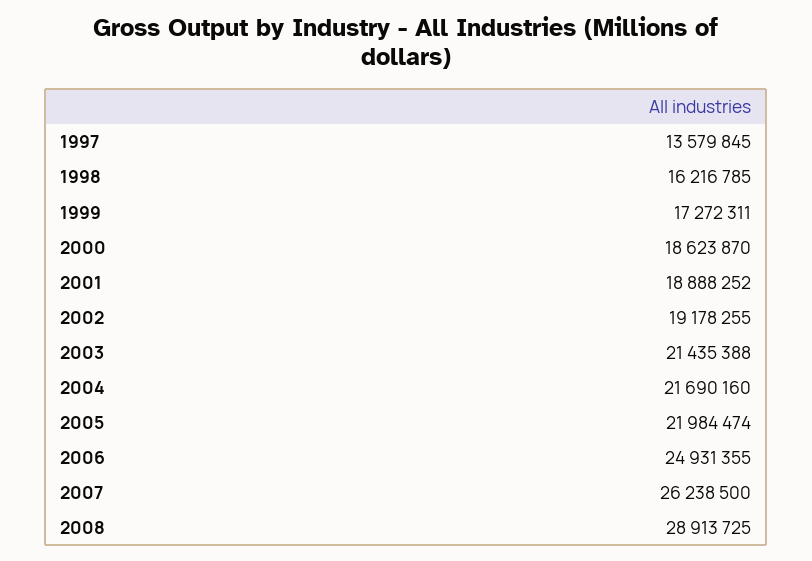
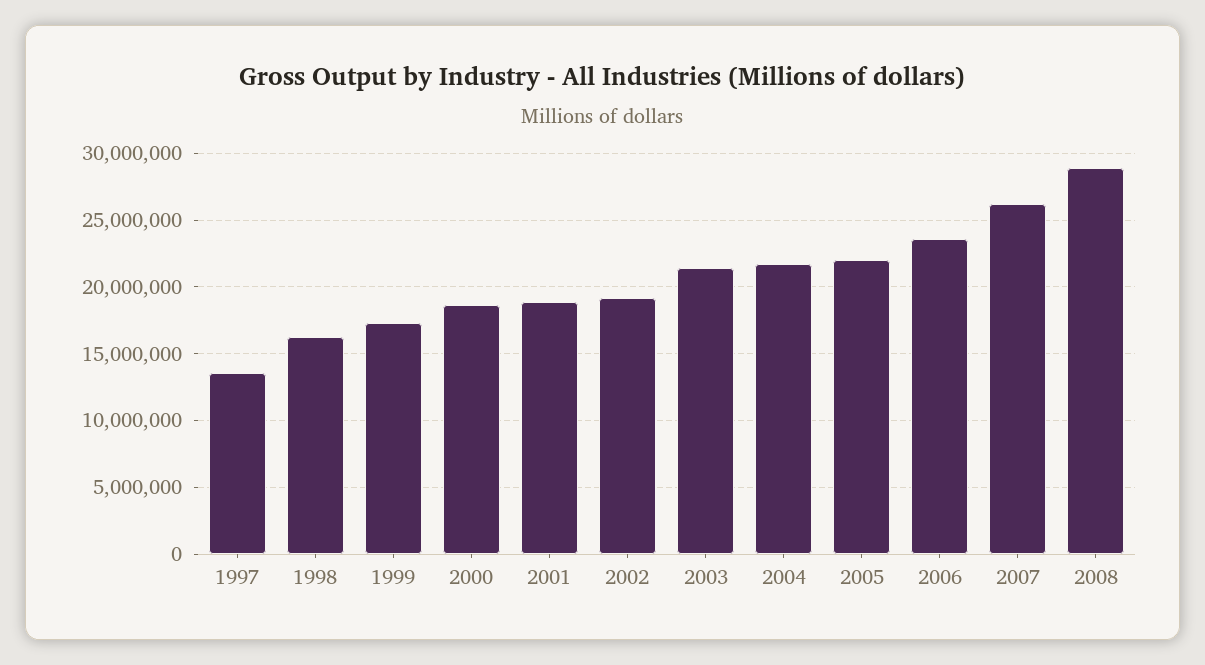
  {
    "1997": 13579845,
    "1998": 16216785,
    "1999": 17272311,
    "2000": 18623870,
    "2001": 18888252,
    "2002": 19178255,
    "2003": 21435388,
    "2004": 21690160,
    "2005": 21984474,
-   "2006": 24931355,
+   "2006": 23500000,
    "2007": 26238500,
    "2008": 28913725
  }

